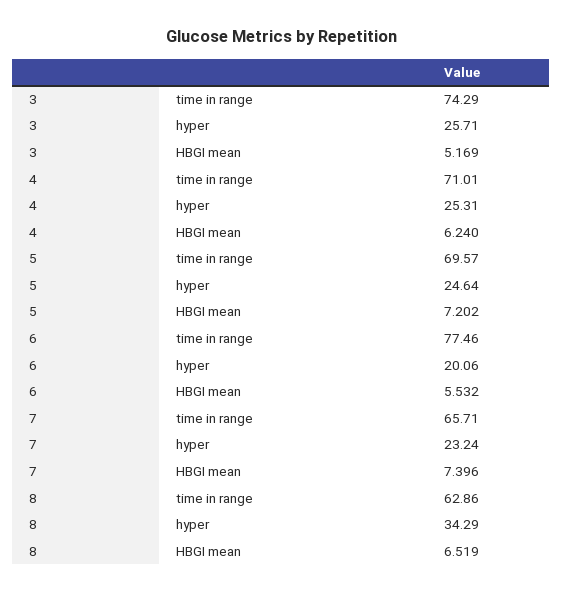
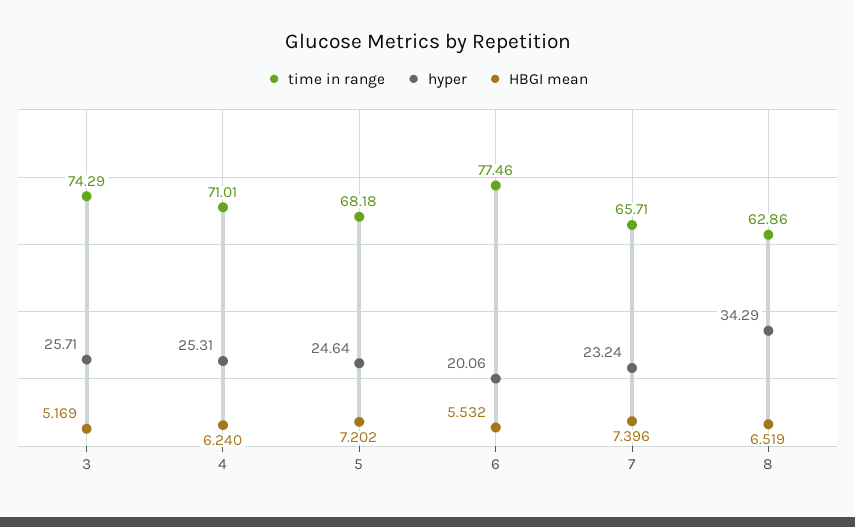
  {
    "time in range": {
      "3": 74.29,
      "4": 71.01,
-     "5": 69.57,
+     "5": 68.18,
      "6": 77.46,
      "7": 65.71,
      "8": 62.86
    },
    "hyper": {
      "3": 25.71,
      "4": 25.31,
      "5": 24.64,
      "6": 20.06,
      "7": 23.24,
      "8": 34.29
    },
    "HBGI mean": {
      "3": 5.169,
      "4": 6.24,
      "5": 7.202,
      "6": 5.532,
      "7": 7.396,
      "8": 6.519
    }
  }

